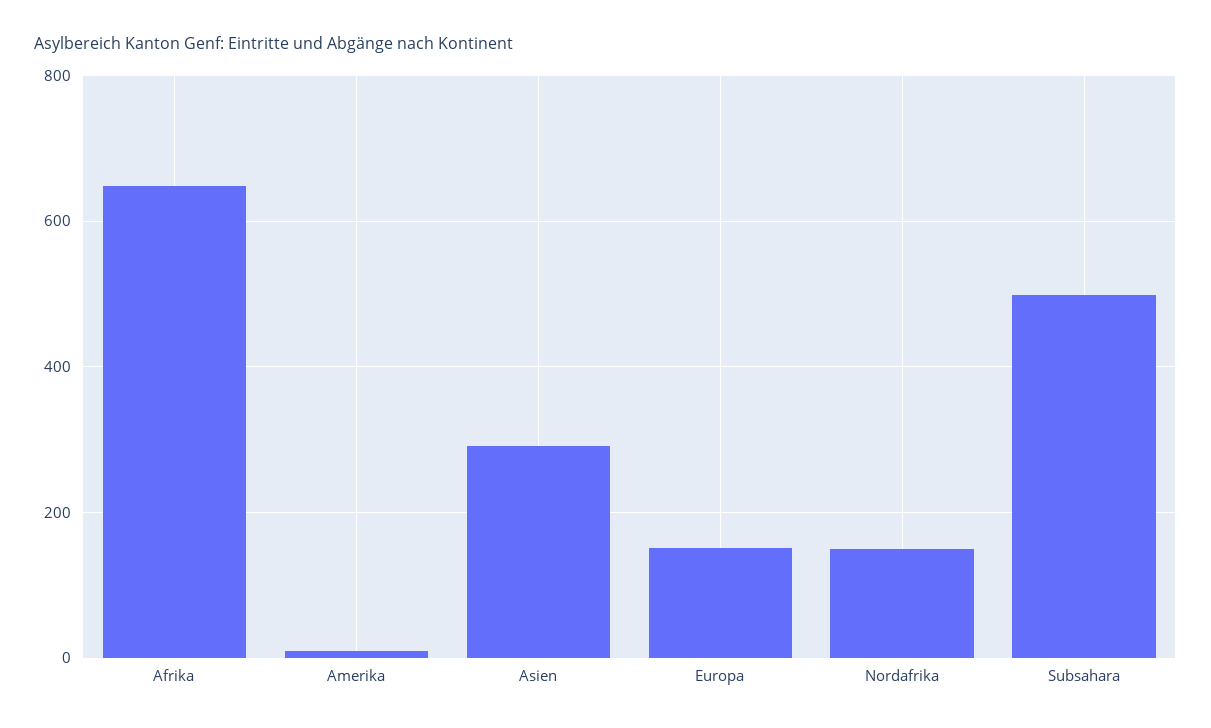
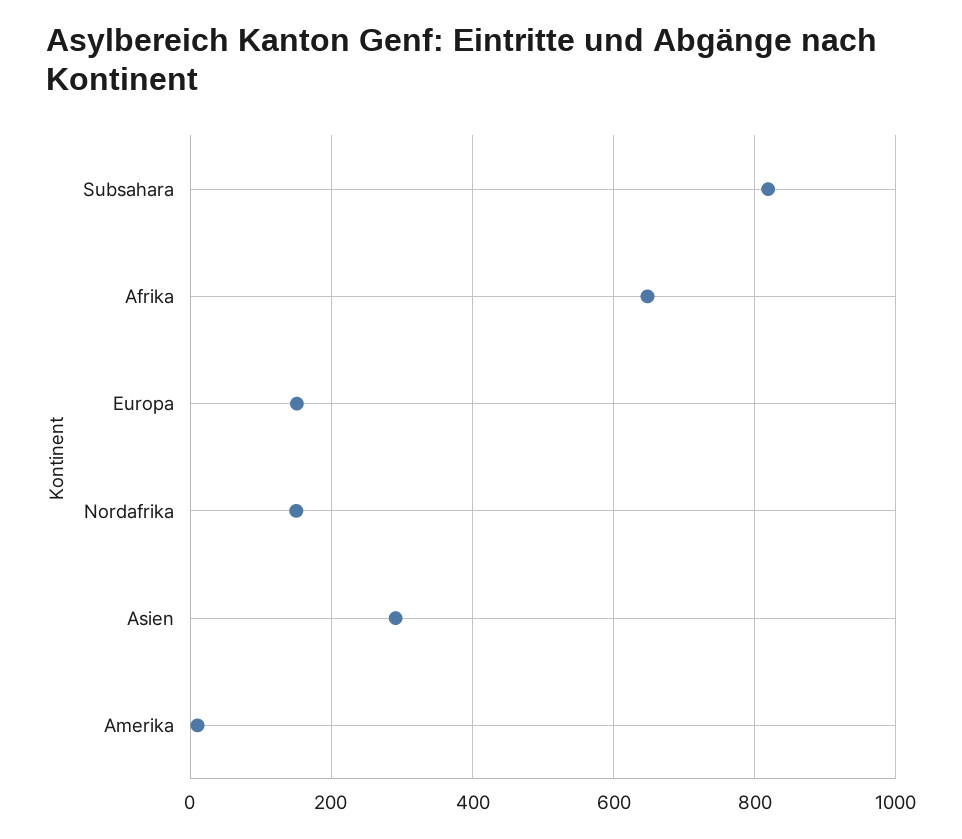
  {
    "Afrika": 640,
    "Amerika": 20,
    "Asien": 300,
    "Europa": 160,
    "Nordafrika": 160,
-   "Subsahara": 500
+   "Subsahara": 820
  }

